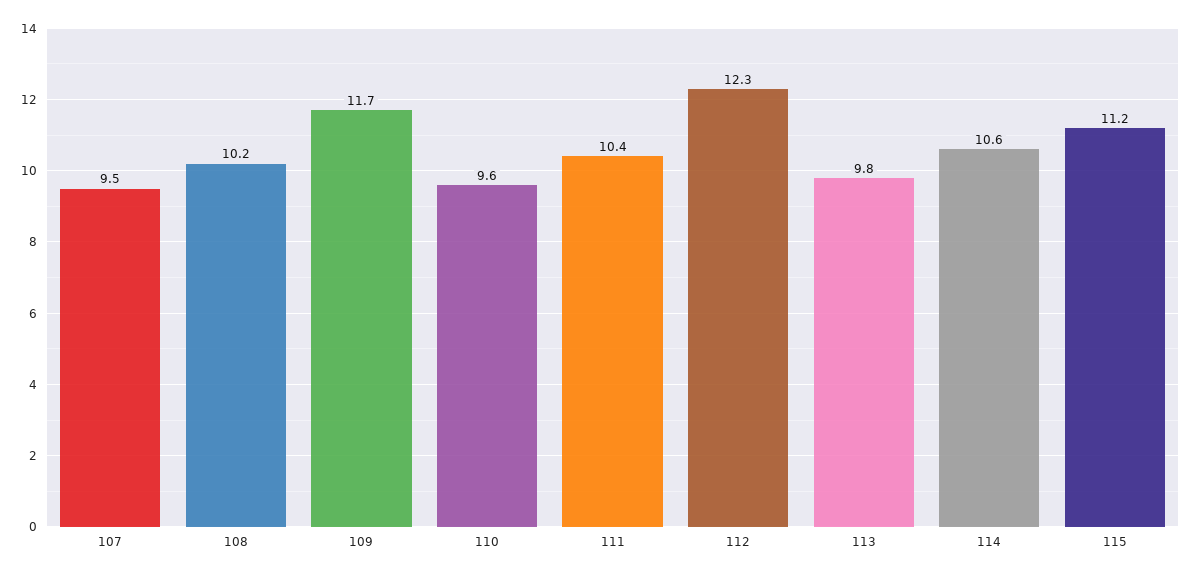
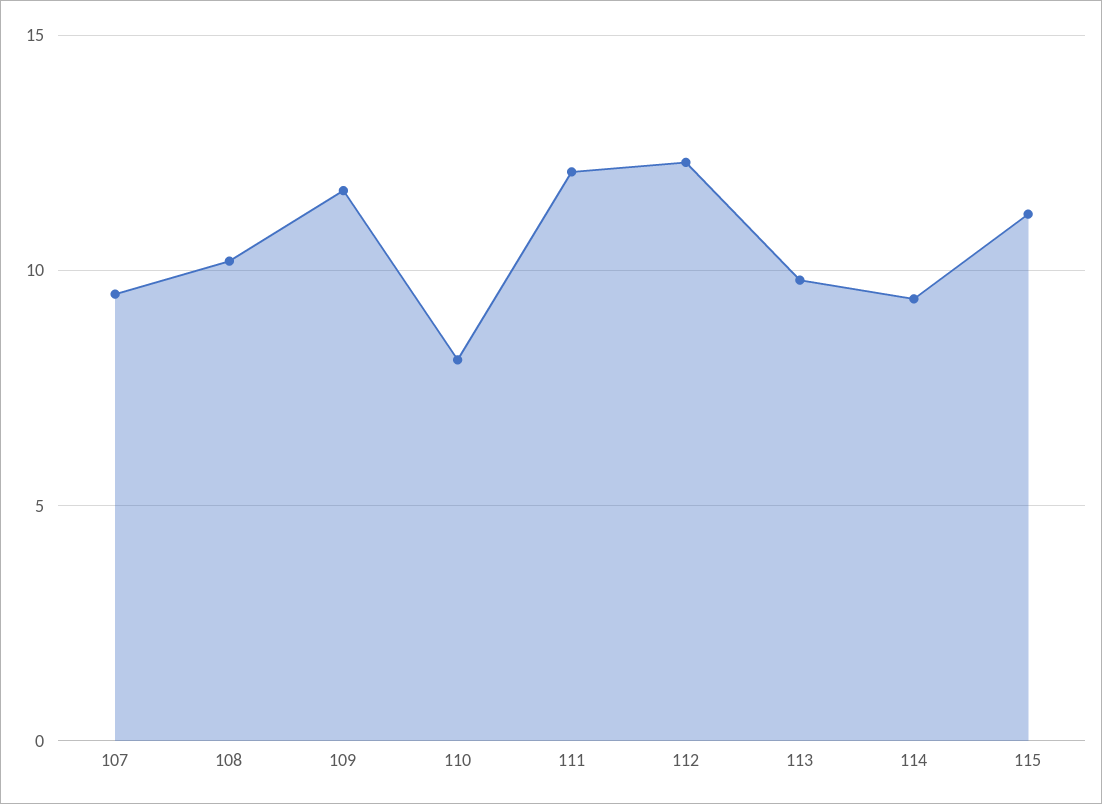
  {
    "107": 9.5,
    "108": 10.2,
    "109": 11.7,
-   "110": 9.6,
+   "110": 8,
-   "111": 10.4,
+   "111": 12,
    "112": 12.3,
    "113": 9.8,
-   "114": 10.6,
+   "114": 9.5,
    "115": 11.2
  }

